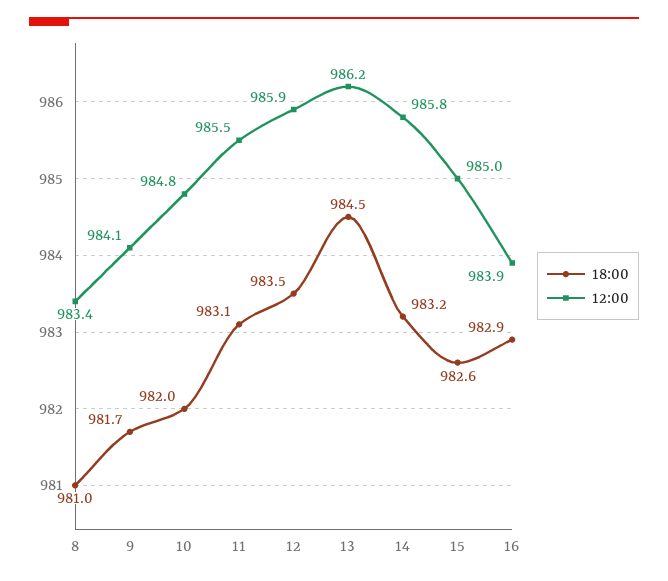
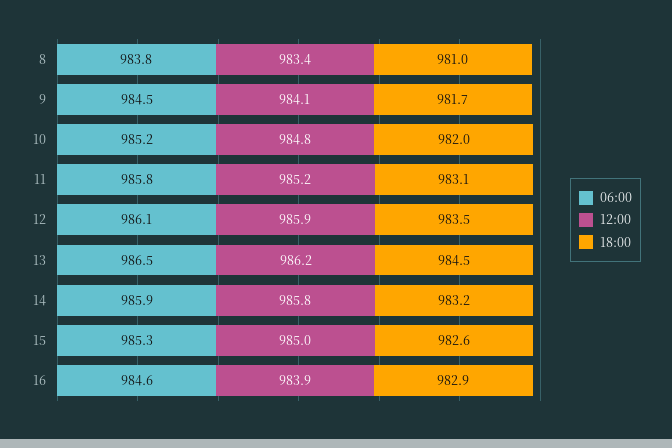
  {
    "18:00": {
      "8": 981,
      "9": 981.7,
      "10": 982,
      "11": 983.1,
      "12": 983.5,
      "13": 984.5,
      "14": 983.2,
      "15": 982.6,
      "16": 982.9
    },
    "12:00": {
      "8": 983.4,
      "9": 984.1,
      "10": 984.8,
-     "11": 985.5,
+     "11": 985.2,
      "12": 985.9,
      "13": 986.2,
      "14": 985.8,
      "15": 985,
      "16": 983.9
-   }
+   },
+   "06:00": {
+     "8": 983.8,
+     "9": 984.5,
+     "10": 985.2,
+     "11": 985.8,
+     "12": 986.1,
+     "13": 986.5,
+     "14": 985.9,
+     "15": 985.3,
+     "16": 984.6
+   }
  }

